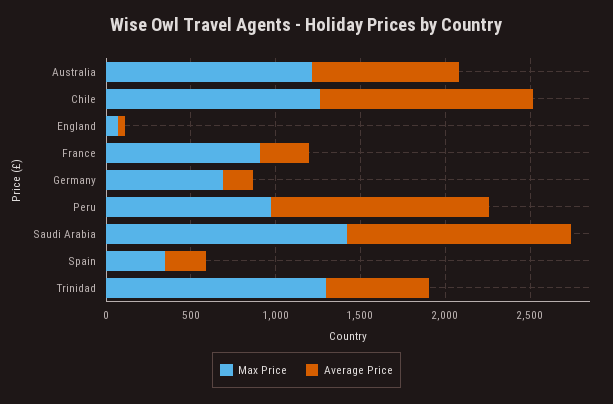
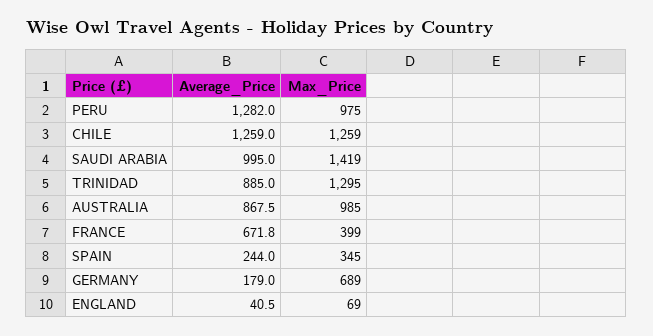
  {
    "Max Price": {
-     "Australia": 1200,
+     "Australia": 985,
      "Chile": 1259,
      "England": 69,
-     "France": 900,
+     "France": 399,
      "Germany": 689,
      "Peru": 975,
      "Saudi Arabia": 1419,
      "Spain": 345,
      "Trinidad": 1295
    },
    "Average Price": {
      "Australia": 867.5,
      "Chile": 1259,
      "England": 40.5,
-     "France": 300,
+     "France": 671.8,
      "Germany": 179,
      "Peru": 1282,
-     "Saudi Arabia": 1300,
+     "Saudi Arabia": 995,
      "Spain": 244,
-     "Trinidad": 600
+     "Trinidad": 885
    }
  }

